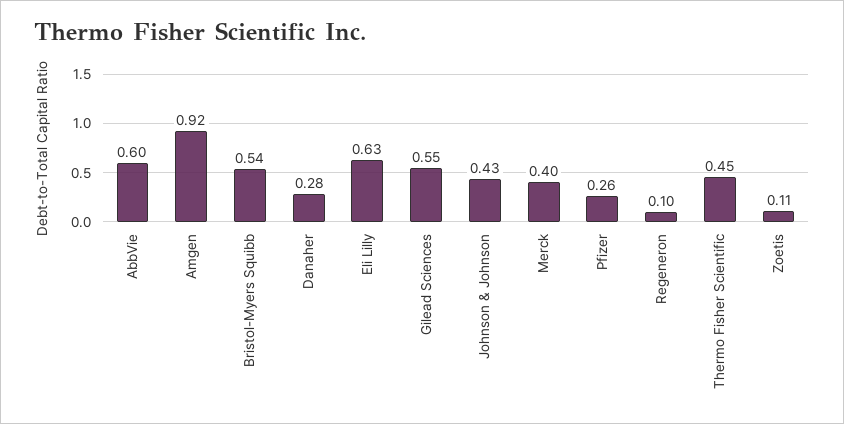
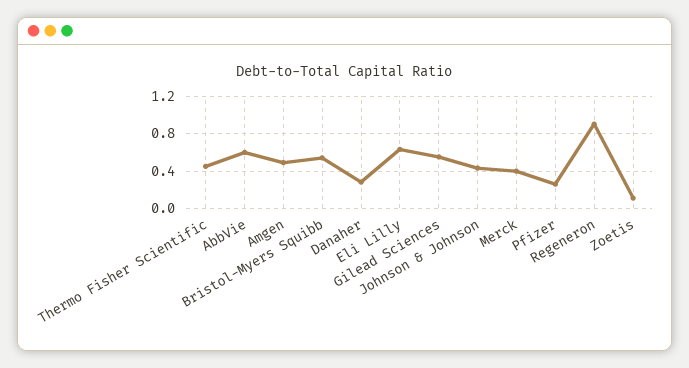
  {
    "AbbVie": 0.6,
-   "Amgen": 0.92,
+   "Amgen": 0.5,
    "Bristol-Myers Squibb": 0.54,
    "Danaher": 0.28,
    "Eli Lilly": 0.63,
    "Gilead Sciences": 0.55,
    "Johnson & Johnson": 0.43,
    "Merck": 0.4,
    "Pfizer": 0.26,
-   "Regeneron": 0.1,
+   "Regeneron": 0.9,
    "Thermo Fisher Scientific": 0.45,
    "Zoetis": 0.11
  }

